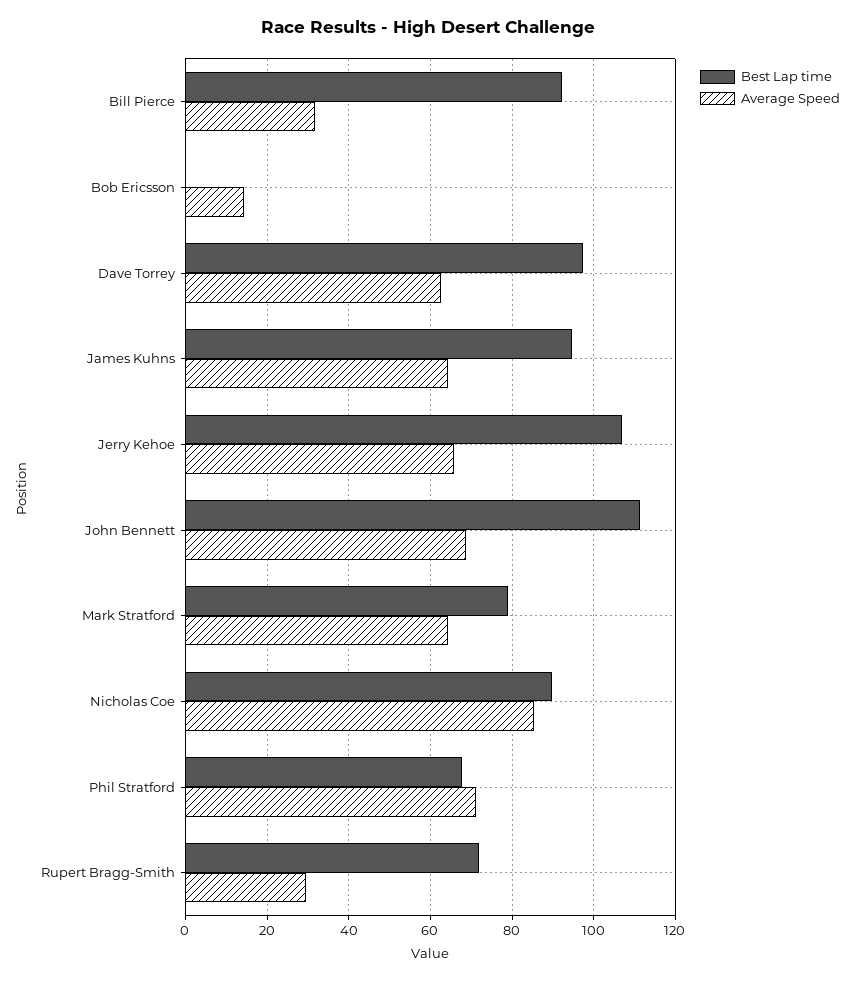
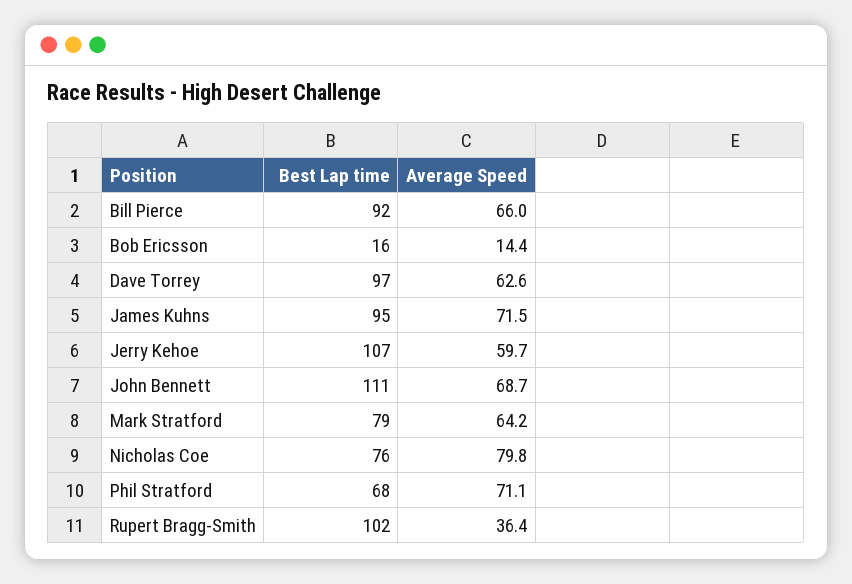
  {
    "Best Lap time": {
      "Bill Pierce": 92,
-     "Bob Ericsson": 0,
+     "Bob Ericsson": 16,
      "Dave Torrey": 97,
      "James Kuhns": 95,
      "Jerry Kehoe": 107,
      "John Bennett": 111,
      "Mark Stratford": 79,
-     "Nicholas Coe": 90,
+     "Nicholas Coe": 76,
      "Phil Stratford": 68,
-     "Rupert Bragg-Smith": 72
+     "Rupert Bragg-Smith": 102
    },
    "Average Speed": {
-     "Bill Pierce": 32,
+     "Bill Pierce": 66,
      "Bob Ericsson": 14.4,
      "Dave Torrey": 62.6,
-     "James Kuhns": 64,
+     "James Kuhns": 71.5,
-     "Jerry Kehoe": 66,
+     "Jerry Kehoe": 59.7,
      "John Bennett": 68.7,
      "Mark Stratford": 64.2,
-     "Nicholas Coe": 86,
+     "Nicholas Coe": 79.8,
      "Phil Stratford": 71.1,
-     "Rupert Bragg-Smith": 30
+     "Rupert Bragg-Smith": 36.4
    }
  }

